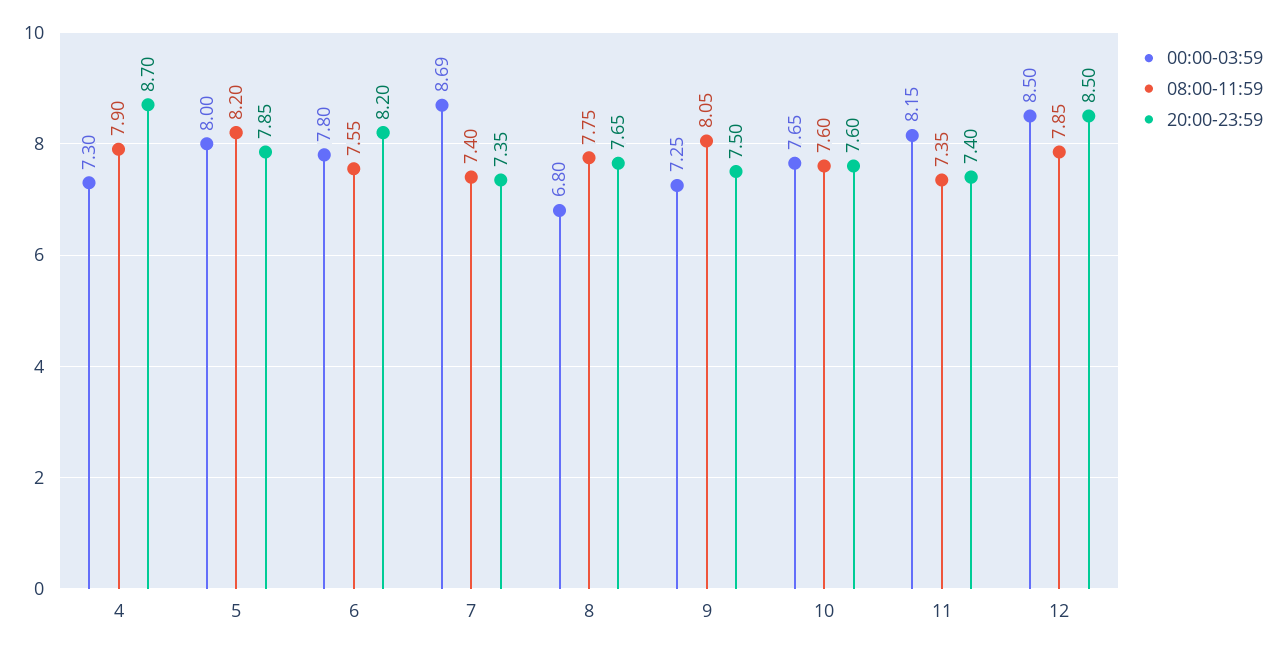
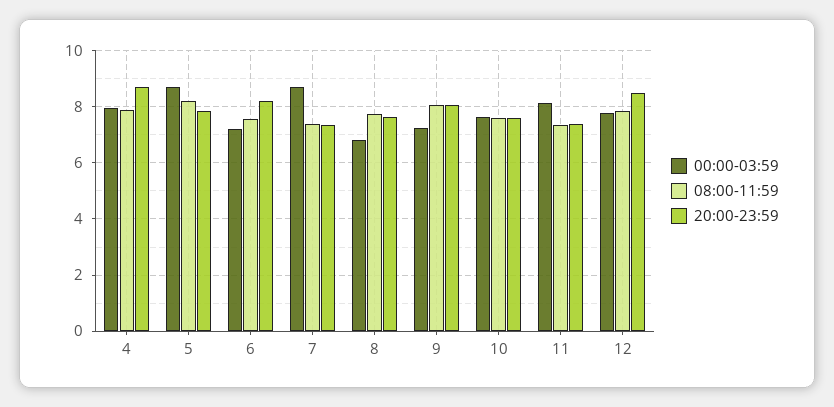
  {
    "00:00-03:59": {
-     "4": 7.3,
+     "4": 8,
-     "5": 8,
+     "5": 8.75,
-     "6": 7.8,
+     "6": 7.25,
      "7": 8.69,
      "8": 6.8,
      "9": 7.25,
      "10": 7.65,
      "11": 8.15,
-     "12": 8.5
+     "12": 7.75
    },
    "08:00-11:59": {
      "4": 7.9,
      "5": 8.2,
      "6": 7.55,
      "7": 7.4,
      "8": 7.75,
      "9": 8.05,
      "10": 7.6,
      "11": 7.35,
      "12": 7.85
    },
    "20:00-23:59": {
      "4": 8.7,
      "5": 7.85,
      "6": 8.2,
      "7": 7.35,
      "8": 7.65,
-     "9": 7.5,
+     "9": 8,
      "10": 7.6,
      "11": 7.4,
      "12": 8.5
    }
  }

